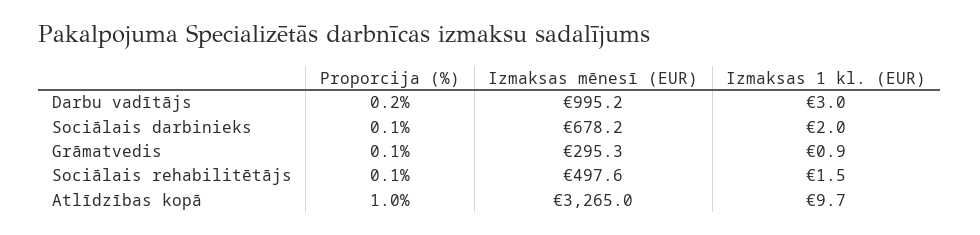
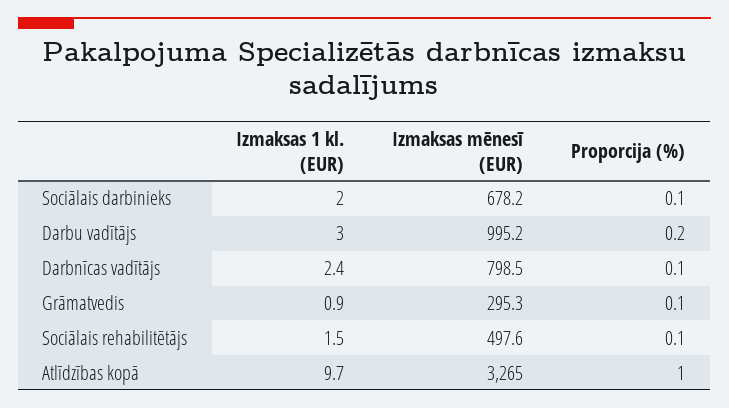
  {
    "Proporcija (%)": {
      "Darbu vadītājs": 0.2,
      "Sociālais darbinieks": 0.1,
      "Grāmatvedis": 0.1,
      "Sociālais rehabilitētājs": 0.1,
-     "Atlīdzības kopā": 1
+     "Atlīdzības kopā": 1,
+     "Darbnīcas vadītājs": 0.1
    },
    "Izmaksas mēnesī (EUR)": {
      "Darbu vadītājs": 995.2,
      "Sociālais darbinieks": 678.2,
      "Grāmatvedis": 295.3,
      "Sociālais rehabilitētājs": 497.6,
-     "Atlīdzības kopā": 3265
+     "Atlīdzības kopā": 3265,
+     "Darbnīcas vadītājs": 798.5
    },
    "Izmaksas 1 kl. (EUR)": {
      "Darbu vadītājs": 3,
      "Sociālais darbinieks": 2,
      "Grāmatvedis": 0.9,
      "Sociālais rehabilitētājs": 1.5,
-     "Atlīdzības kopā": 9.7
+     "Atlīdzības kopā": 9.7,
+     "Darbnīcas vadītājs": 2.4
    }
  }

